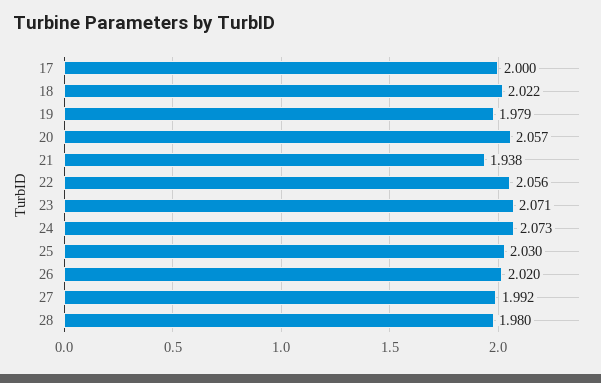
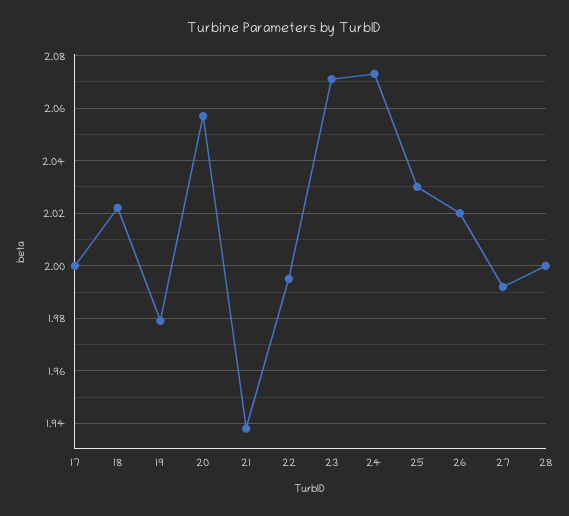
  {
    "17": 2,
    "18": 2.022,
    "19": 1.979,
    "20": 2.057,
    "21": 1.938,
-   "22": 2.056,
+   "22": 1.995,
    "23": 2.071,
    "24": 2.073,
    "25": 2.03,
    "26": 2.02,
    "27": 1.992,
-   "28": 1.98
+   "28": 2
  }

